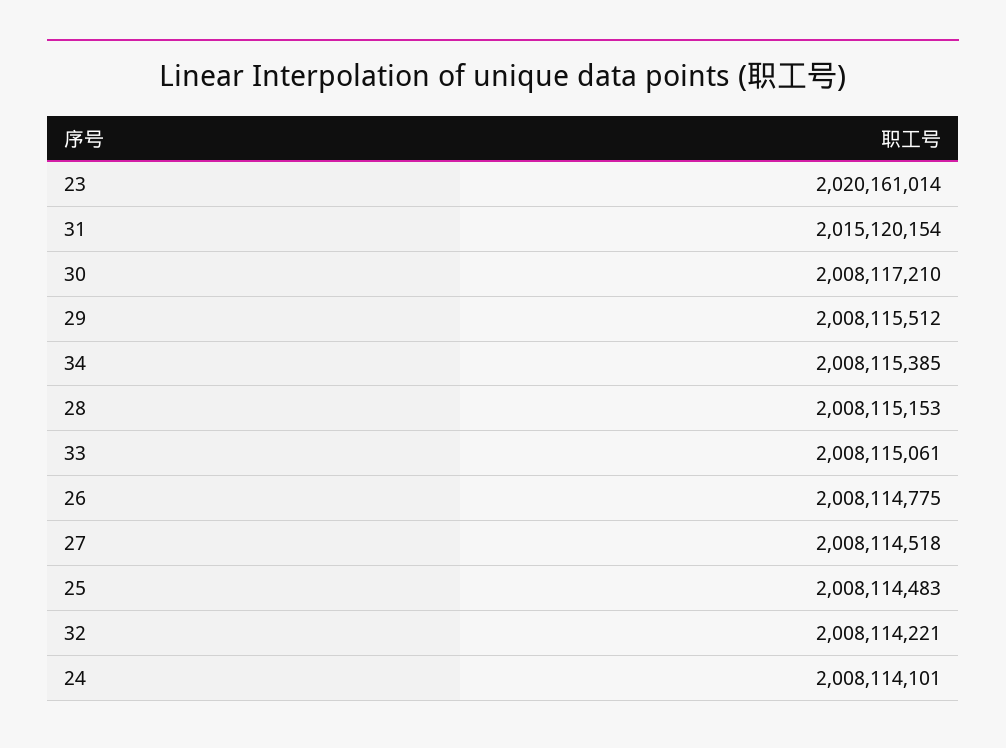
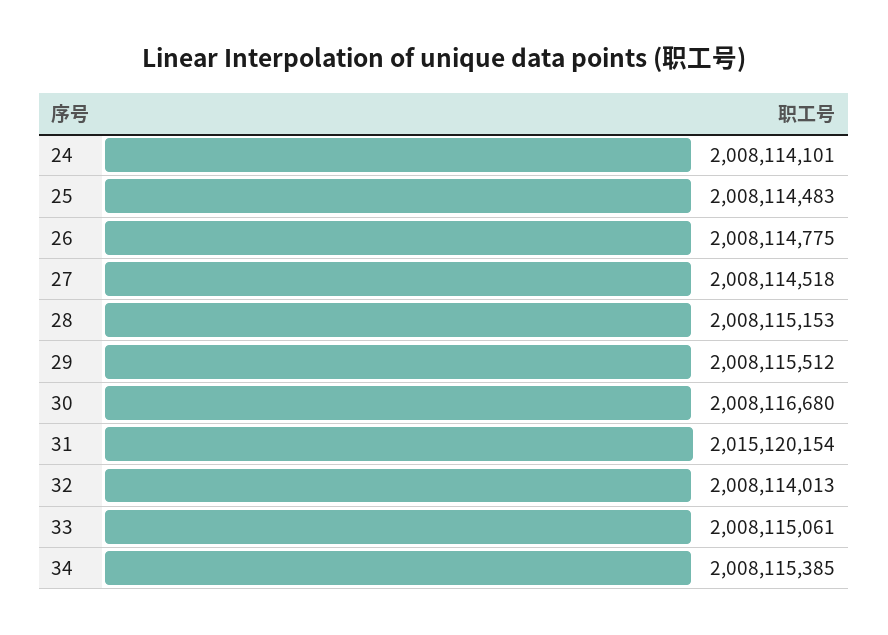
  {
-   "23": 2020161014,
    "31": 2015120154,
-   "30": 2008117210,
+   "30": 2008116680,
    "29": 2008115512,
    "34": 2008115385,
    "28": 2008115153,
    "33": 2008115061,
    "26": 2008114775,
    "27": 2008114518,
    "25": 2008114483,
-   "32": 2008114221,
+   "32": 2008114013,
    "24": 2008114101
  }

